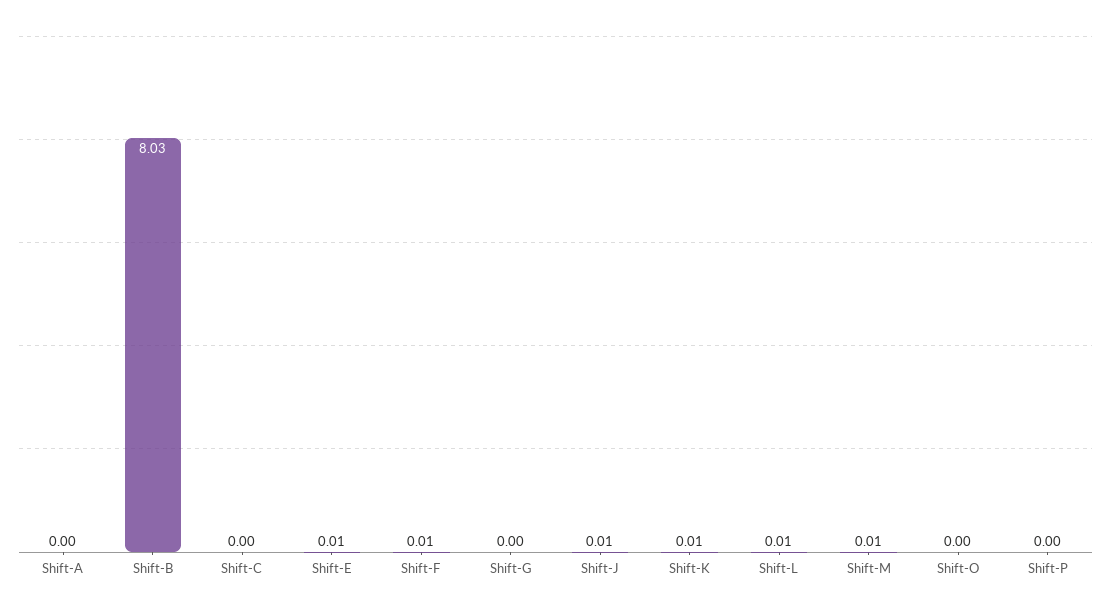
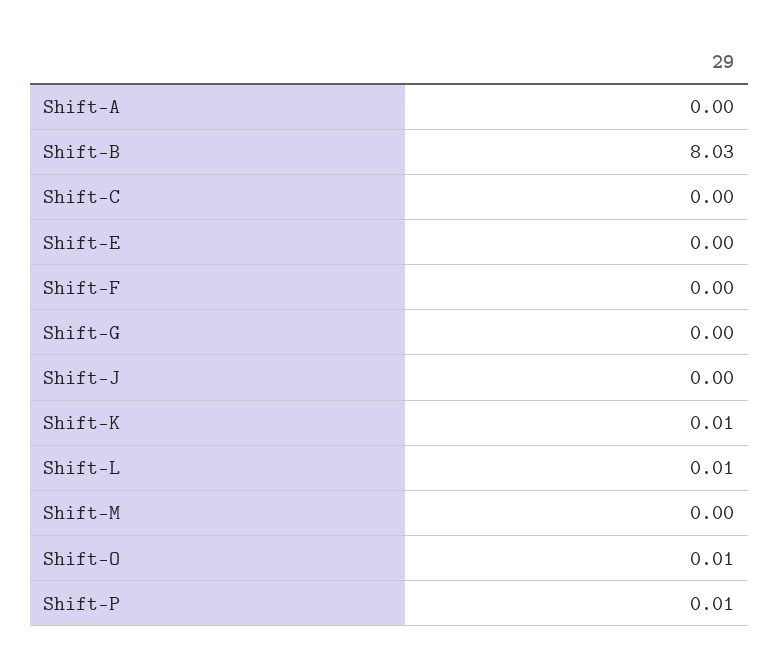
  {
    "Shift-A": 0,
    "Shift-B": 8.03,
    "Shift-C": 0,
-   "Shift-E": 0.01,
+   "Shift-E": 0,
-   "Shift-F": 0.01,
+   "Shift-F": 0,
    "Shift-G": 0,
-   "Shift-J": 0.01,
+   "Shift-J": 0,
    "Shift-K": 0.01,
    "Shift-L": 0.01,
-   "Shift-M": 0.01,
+   "Shift-M": 0,
-   "Shift-O": 0,
+   "Shift-O": 0.01,
-   "Shift-P": 0
+   "Shift-P": 0.01
  }

